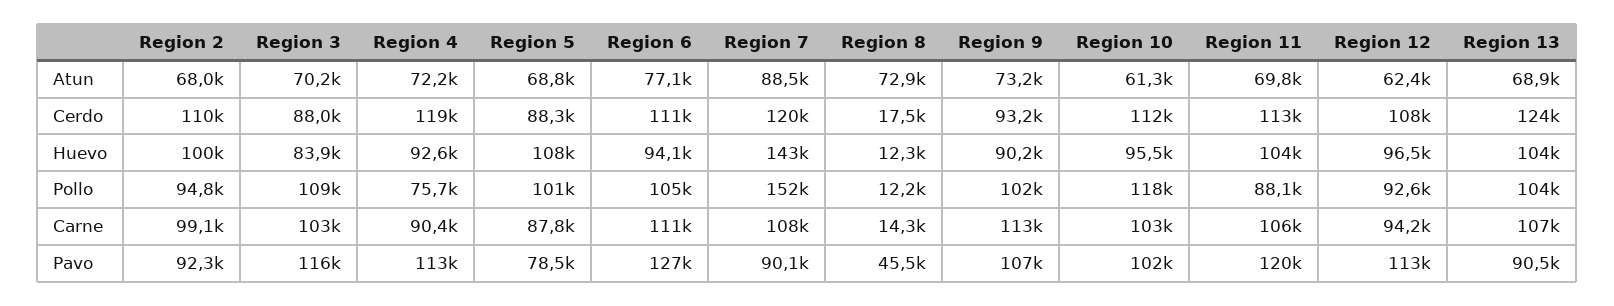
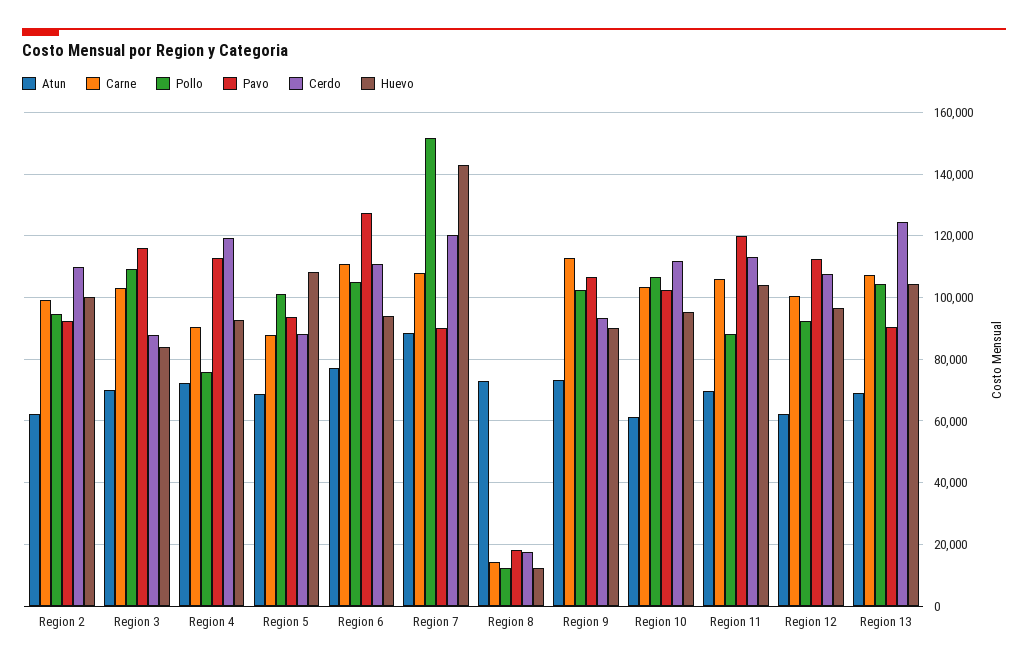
  {
    "Atun": {
-     "Region 2": 68000,
+     "Region 2": 62000,
      "Region 3": 70200,
      "Region 4": 72200,
      "Region 5": 68800,
      "Region 6": 77100,
      "Region 7": 88500,
      "Region 8": 72900,
      "Region 9": 73200,
      "Region 10": 61300,
      "Region 11": 69800,
      "Region 12": 62400,
      "Region 13": 68900
    },
    "Cerdo": {
      "Region 2": 110000,
      "Region 3": 88000,
      "Region 4": 119000,
      "Region 5": 88300,
      "Region 6": 111000,
      "Region 7": 120000,
      "Region 8": 17500,
      "Region 9": 93200,
      "Region 10": 112000,
      "Region 11": 113000,
      "Region 12": 108000,
      "Region 13": 124000
    },
    "Huevo": {
      "Region 2": 100000,
      "Region 3": 83900,
      "Region 4": 92600,
      "Region 5": 108000,
      "Region 6": 94100,
      "Region 7": 143000,
      "Region 8": 12300,
      "Region 9": 90200,
      "Region 10": 95500,
      "Region 11": 104000,
      "Region 12": 96500,
      "Region 13": 104000
    },
    "Pollo": {
      "Region 2": 94800,
      "Region 3": 109000,
      "Region 4": 75700,
      "Region 5": 101000,
      "Region 6": 105000,
      "Region 7": 152000,
      "Region 8": 12200,
      "Region 9": 102000,
-     "Region 10": 118000,
+     "Region 10": 106000,
      "Region 11": 88100,
      "Region 12": 92600,
      "Region 13": 104000
    },
    "Carne": {
      "Region 2": 99100,
      "Region 3": 103000,
      "Region 4": 90400,
      "Region 5": 87800,
      "Region 6": 111000,
      "Region 7": 108000,
      "Region 8": 14300,
      "Region 9": 113000,
      "Region 10": 103000,
      "Region 11": 106000,
-     "Region 12": 94200,
+     "Region 12": 100000,
      "Region 13": 107000
    },
    "Pavo": {
      "Region 2": 92300,
      "Region 3": 116000,
      "Region 4": 113000,
-     "Region 5": 78500,
+     "Region 5": 94000,
      "Region 6": 127000,
      "Region 7": 90100,
-     "Region 8": 45500,
+     "Region 8": 18000,
      "Region 9": 107000,
      "Region 10": 102000,
      "Region 11": 120000,
      "Region 12": 113000,
      "Region 13": 90500
    }
  }

